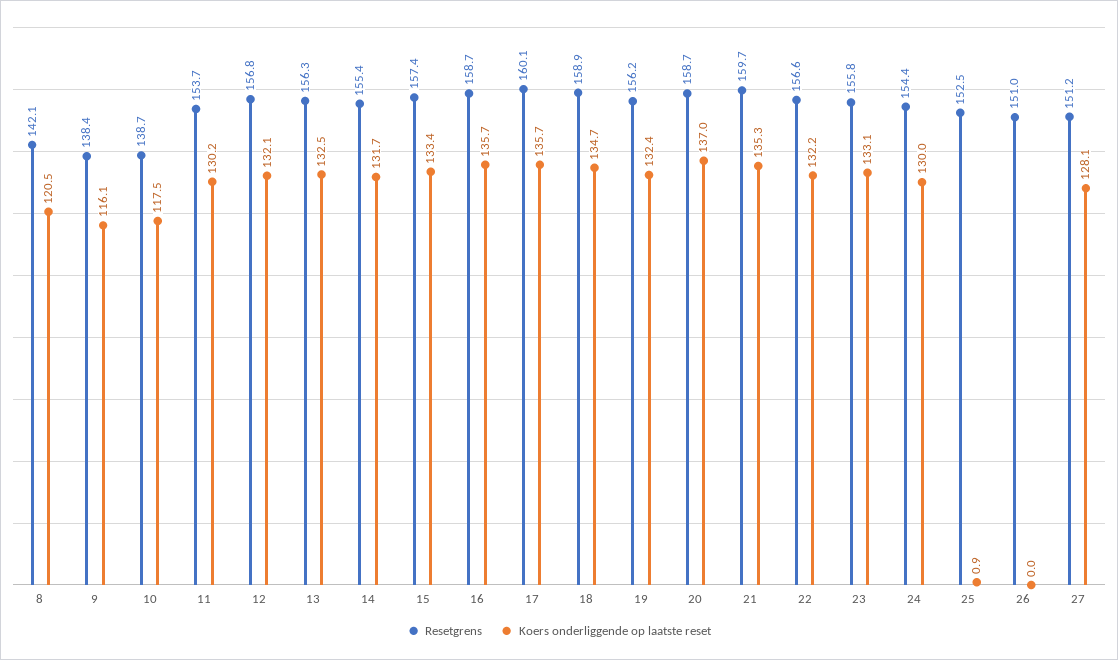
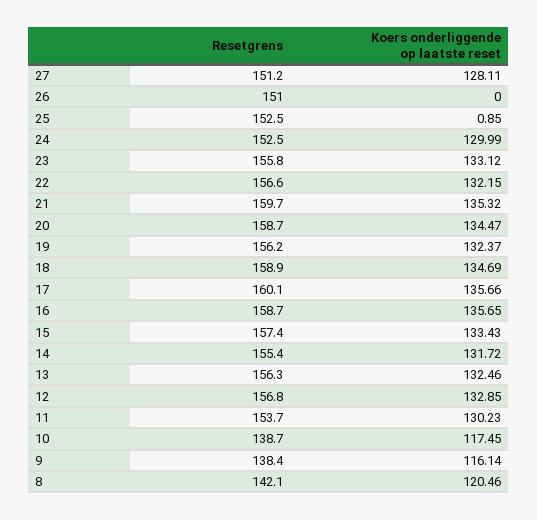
  {
    "Resetgrens": {
      "8": 142.1,
      "9": 138.4,
      "10": 138.7,
      "11": 153.7,
      "12": 156.8,
      "13": 156.3,
      "14": 155.4,
      "15": 157.4,
      "16": 158.7,
      "17": 160.1,
      "18": 158.9,
      "19": 156.2,
      "20": 158.7,
      "21": 159.7,
      "22": 156.6,
      "23": 155.8,
-     "24": 154.4,
+     "24": 152.5,
      "25": 152.5,
      "26": 151,
      "27": 151.2
    },
    "Koers onderliggende op laatste reset": {
      "8": 120.46,
      "9": 116.14,
      "10": 117.45,
      "11": 130.23,
-     "12": 132.1,
+     "12": 132.85,
      "13": 132.46,
      "14": 131.72,
      "15": 133.43,
      "16": 135.65,
      "17": 135.66,
      "18": 134.69,
      "19": 132.37,
-     "20": 137,
+     "20": 134.47,
      "21": 135.32,
      "22": 132.15,
      "23": 133.12,
      "24": 129.99,
      "25": 0.85,
      "26": 0,
      "27": 128.11
    }
  }

